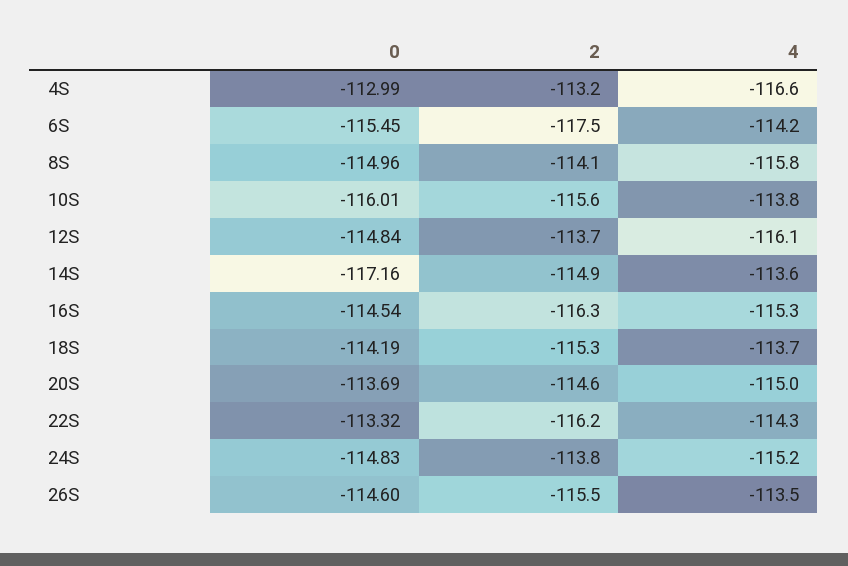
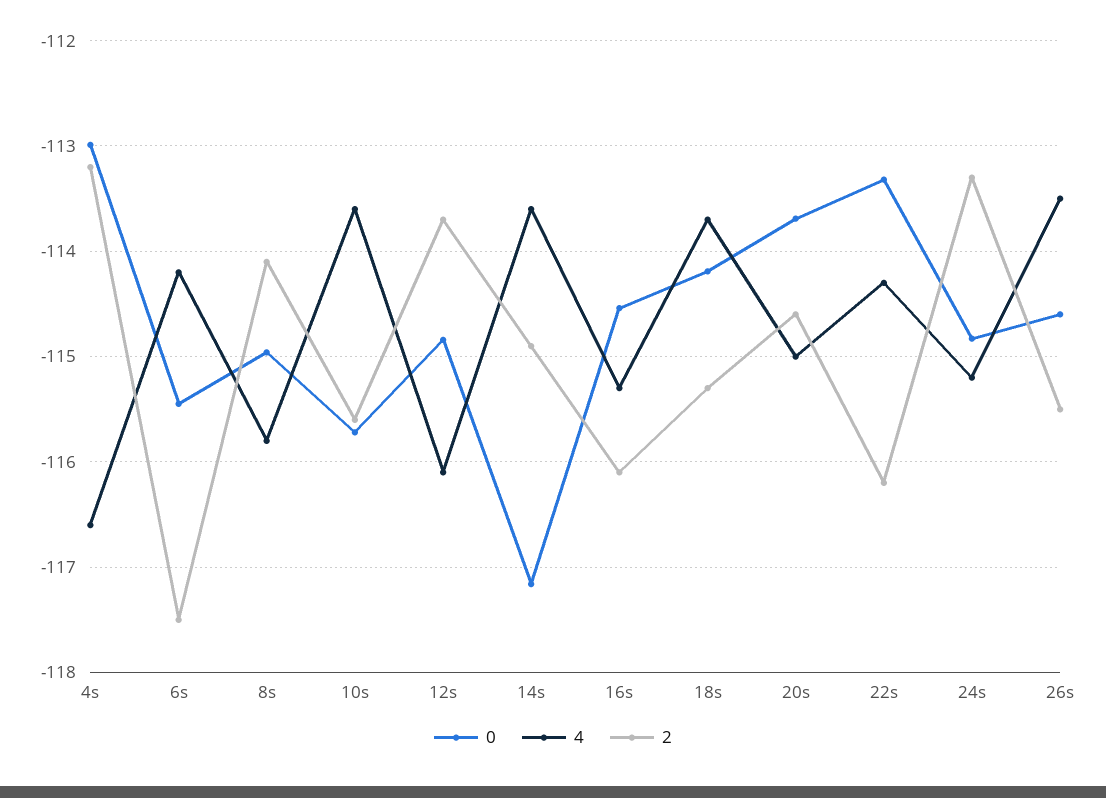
  {
    "0": {
      "4S": -112.99,
      "6S": -115.45,
      "8S": -114.96,
-     "10S": -116.01,
+     "10S": -115.7,
      "12S": -114.84,
      "14S": -117.16,
      "16S": -114.54,
      "18S": -114.19,
      "20S": -113.69,
      "22S": -113.32,
      "24S": -114.83,
      "26S": -114.6
    },
    "2": {
      "4S": -113.2,
      "6S": -117.5,
      "8S": -114.1,
      "10S": -115.6,
      "12S": -113.7,
      "14S": -114.9,
-     "16S": -116.3,
+     "16S": -116.1,
      "18S": -115.3,
      "20S": -114.6,
      "22S": -116.2,
-     "24S": -113.8,
+     "24S": -113.3,
      "26S": -115.5
    },
    "4": {
      "4S": -116.6,
      "6S": -114.2,
      "8S": -115.8,
-     "10S": -113.8,
+     "10S": -113.6,
      "12S": -116.1,
      "14S": -113.6,
      "16S": -115.3,
      "18S": -113.7,
      "20S": -115,
      "22S": -114.3,
      "24S": -115.2,
      "26S": -113.5
    }
  }

